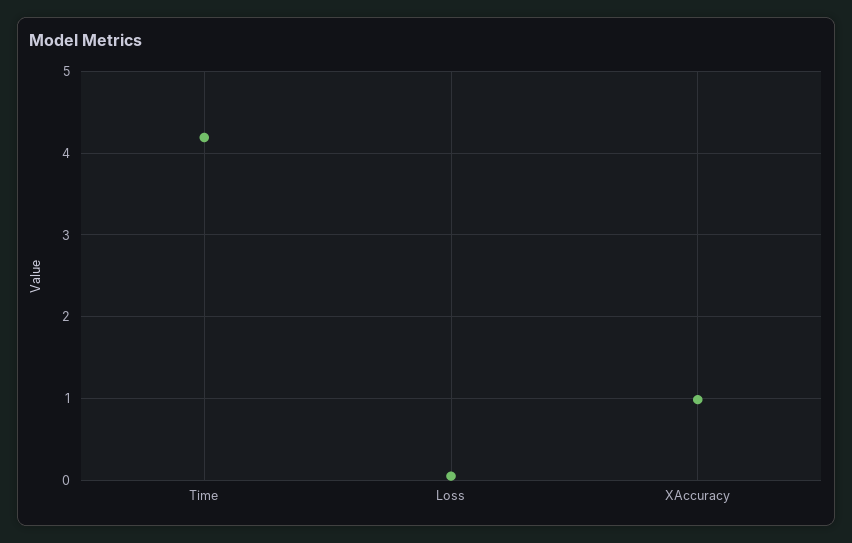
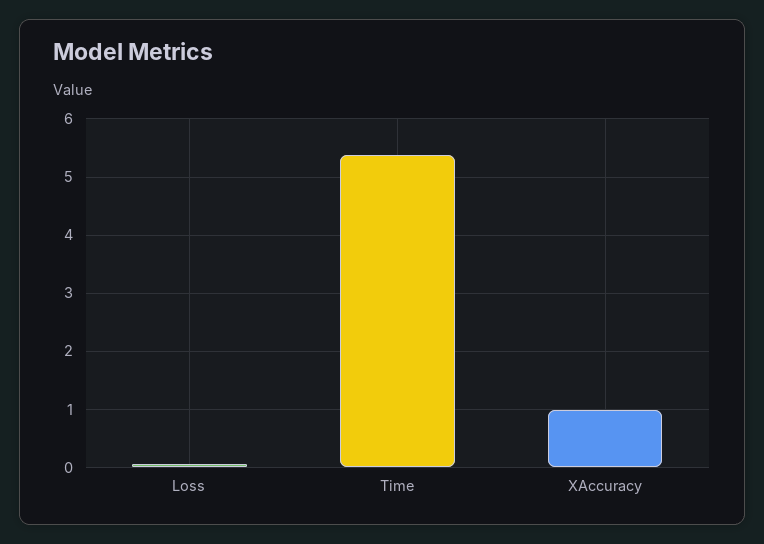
  {
-   "Time": 4.2,
+   "Time": 5.4,
    "Loss": 0,
    "XAccuracy": 1
  }

